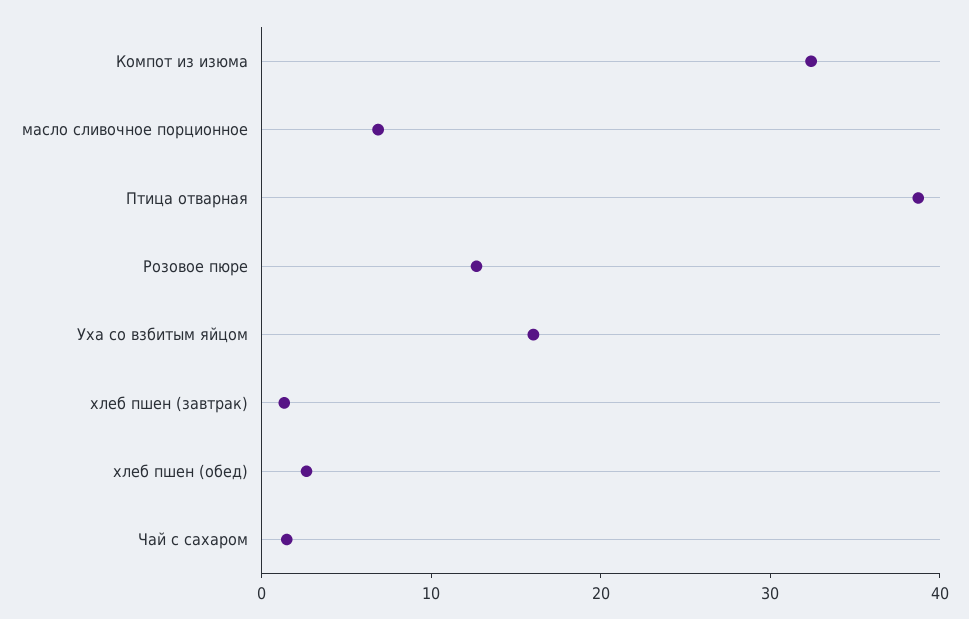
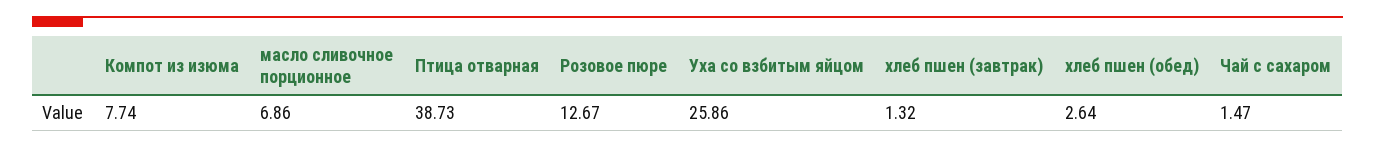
  {
-   "Компот из изюма": 32,
+   "Компот из изюма": 7.74,
    "масло сливочное порционное": 6.86,
    "Птица отварная": 38.73,
    "Розовое пюре": 12.67,
-   "Уха со взбитым яйцом": 16,
+   "Уха со взбитым яйцом": 25.86,
    "хлеб пшен (завтрак)": 1.32,
    "хлеб пшен (обед)": 2.64,
    "Чай с сахаром": 1.47
  }

